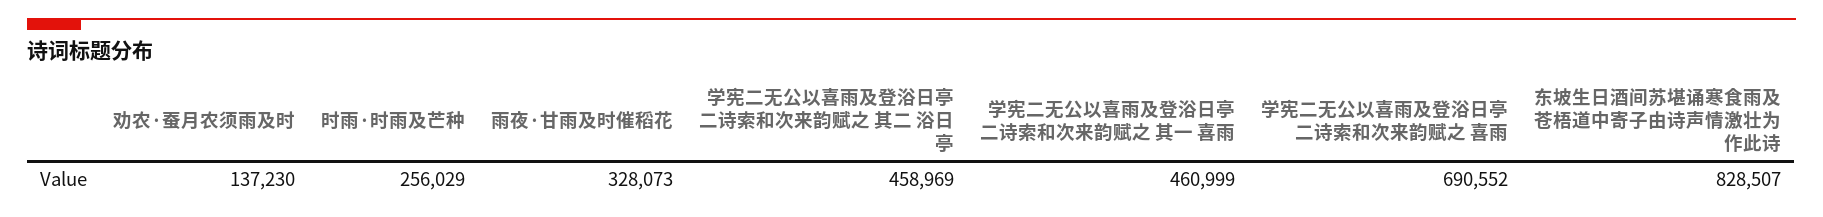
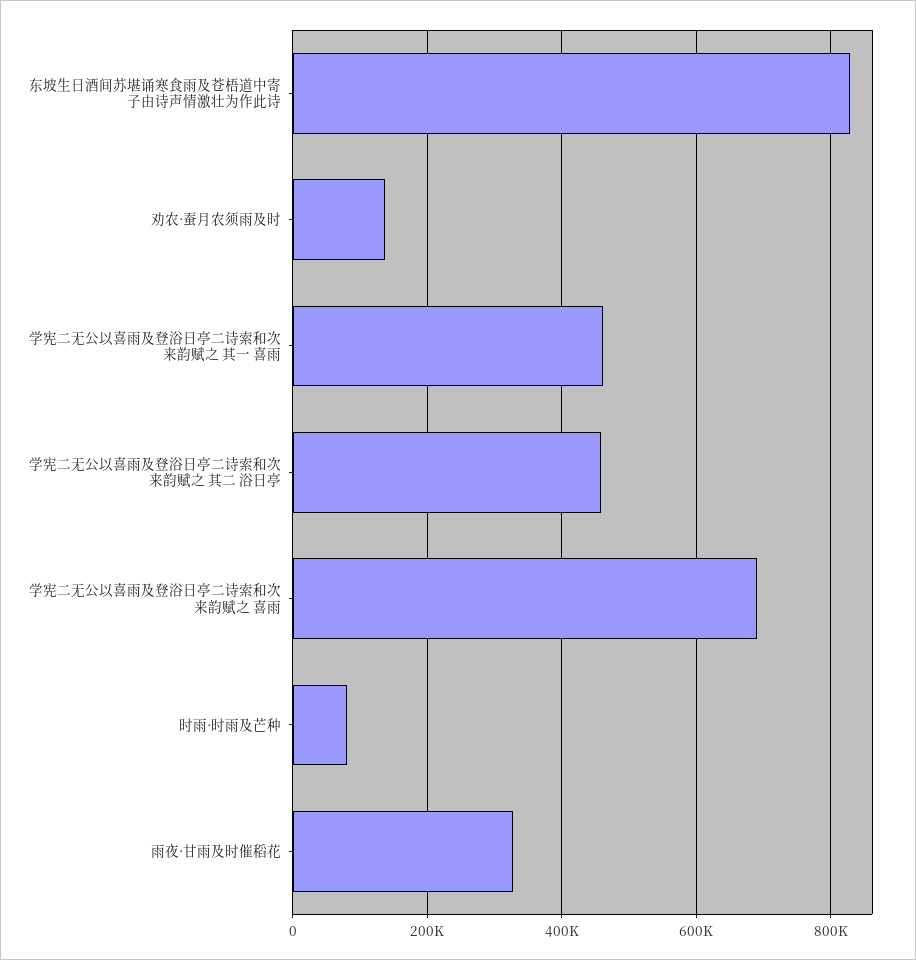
  {
    "劝农·蚕月农须雨及时": 137230,
-   "时雨·时雨及芒种": 256029,
+   "时雨·时雨及芒种": 80000,
    "雨夜·甘雨及时催稻花": 328073,
    "学宪二无公以喜雨及登浴日亭二诗索和次来韵赋之 其二 浴日亭": 458969,
    "学宪二无公以喜雨及登浴日亭二诗索和次来韵赋之 其一 喜雨": 460999,
    "学宪二无公以喜雨及登浴日亭二诗索和次来韵赋之 喜雨": 690552,
    "东坡生日酒间苏堪诵寒食雨及苍梧道中寄子由诗声情激壮为作此诗": 828507
  }

